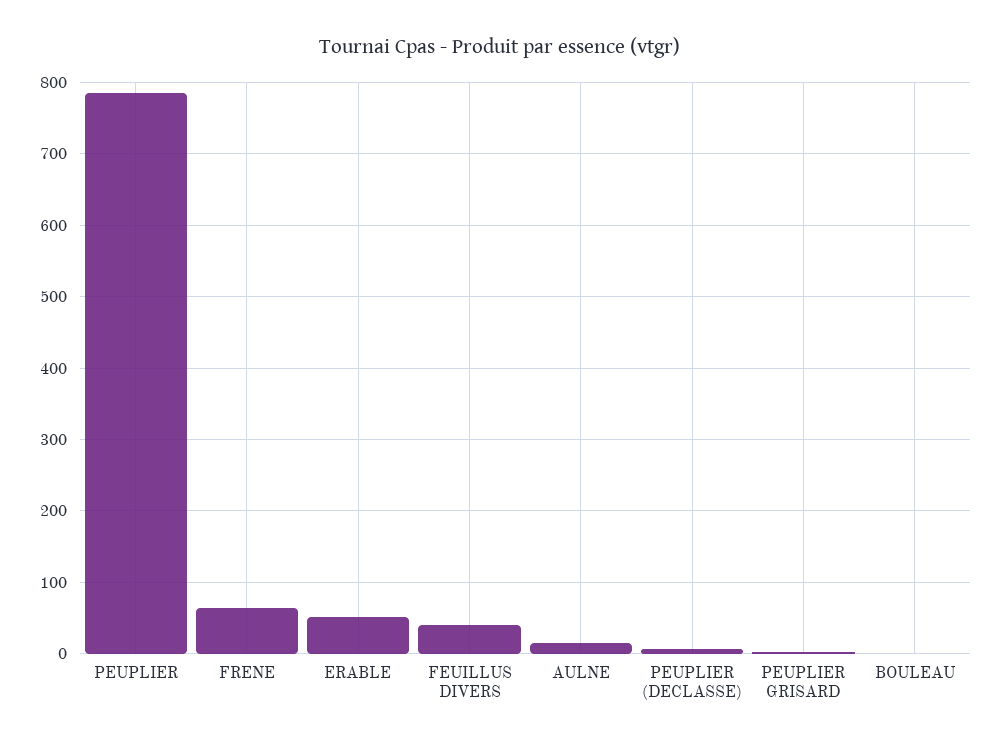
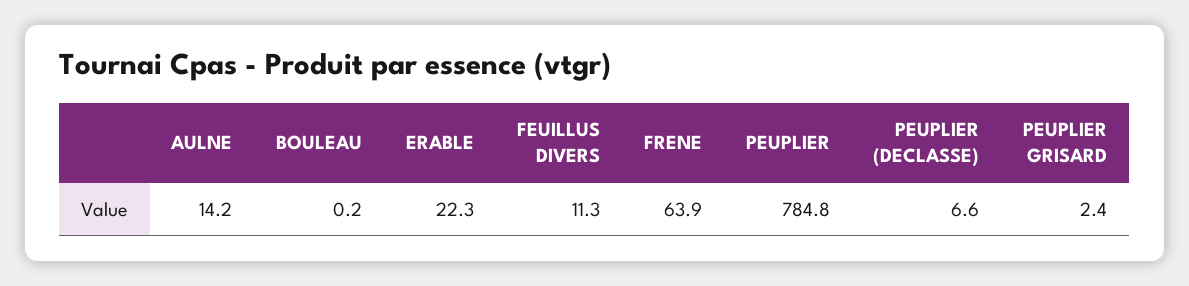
  {
    "PEUPLIER": 784.8,
    "FRENE": 63.9,
-   "ERABLE": 50,
+   "ERABLE": 22.3,
-   "FEUILLUS DIVERS": 40,
+   "FEUILLUS DIVERS": 11.3,
    "AULNE": 14.2,
    "PEUPLIER (DECLASSE)": 6.6,
    "PEUPLIER GRISARD": 2.4,
    "BOULEAU": 0.2
  }

